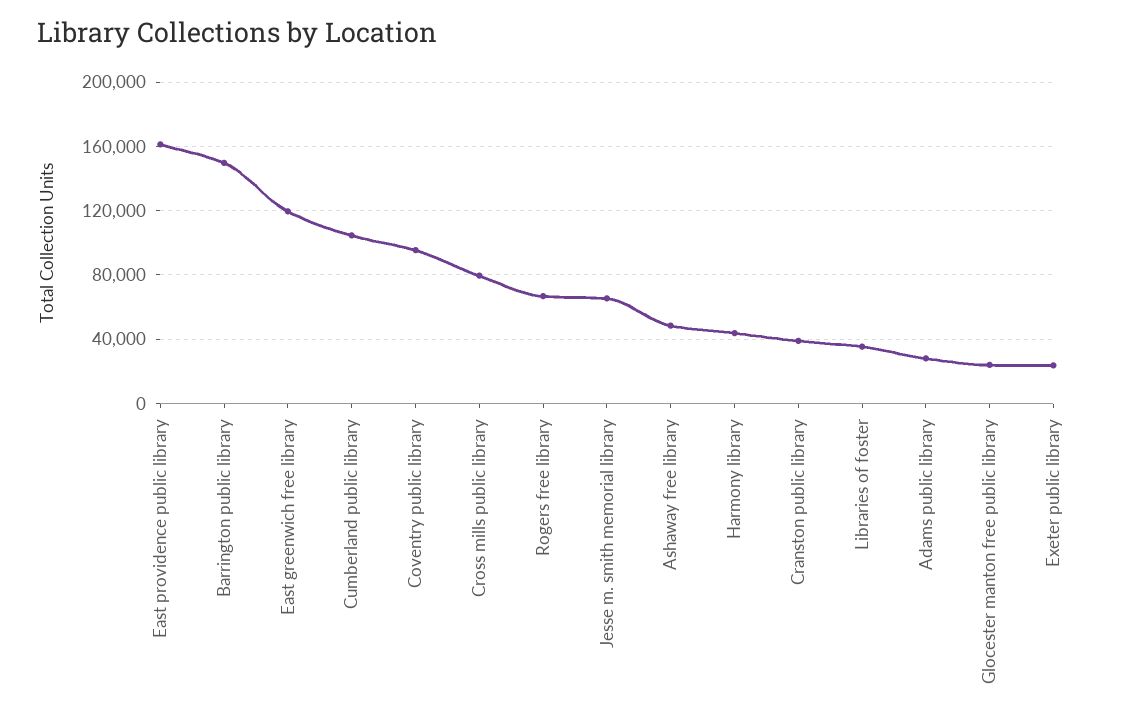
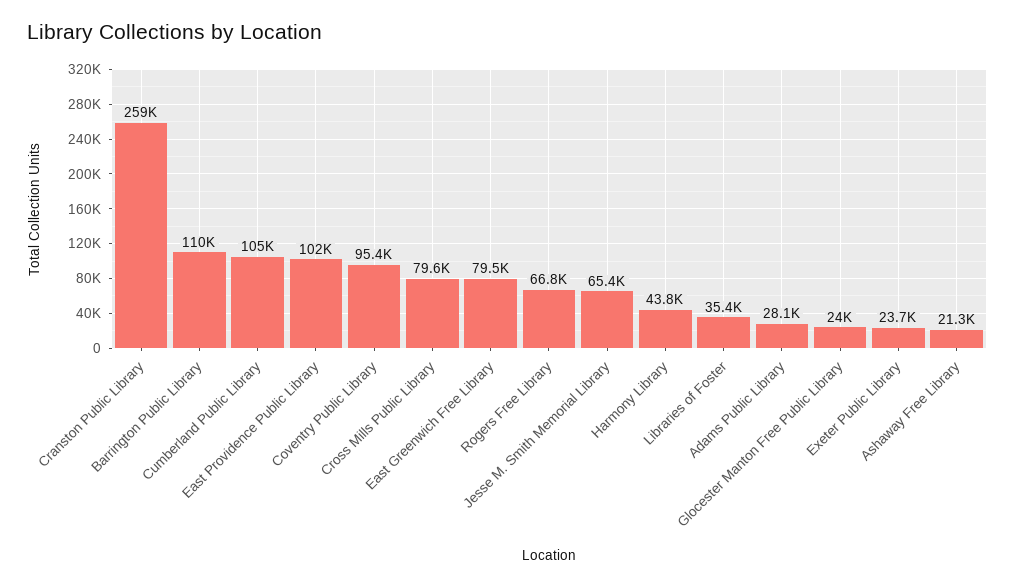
  {
-   "East providence public library": 160000,
+   "East providence public library": 102000,
-   "Barrington public library": 150000,
+   "Barrington public library": 110000,
-   "East greenwich free library": 120000,
+   "East greenwich free library": 79500,
    "Cumberland public library": 105000,
    "Coventry public library": 95400,
    "Cross mills public library": 79600,
    "Rogers free library": 66800,
    "Jesse m. smith memorial library": 65400,
-   "Ashaway free library": 50000,
+   "Ashaway free library": 21300,
    "Harmony library": 43800,
-   "Cranston public library": 40000,
+   "Cranston public library": 259000,
    "Libraries of foster": 35400,
    "Adams public library": 28100,
    "Glocester manton free public library": 24000,
    "Exeter public library": 23700
  }

